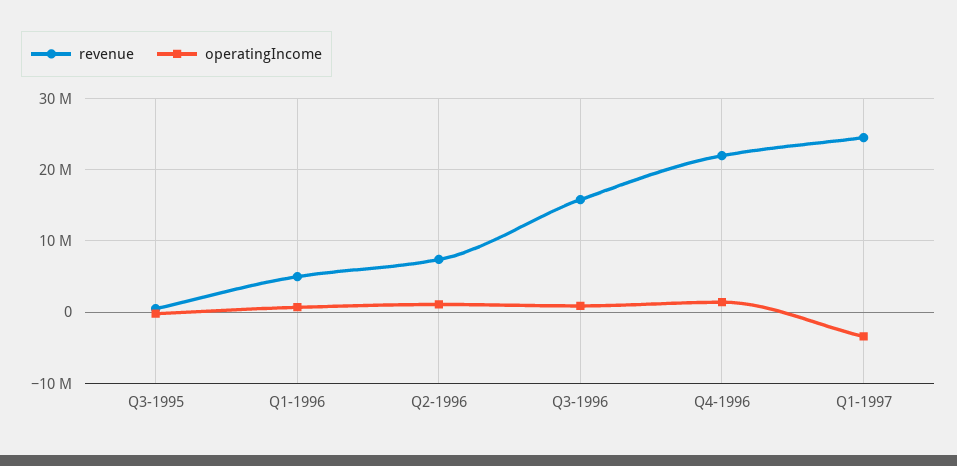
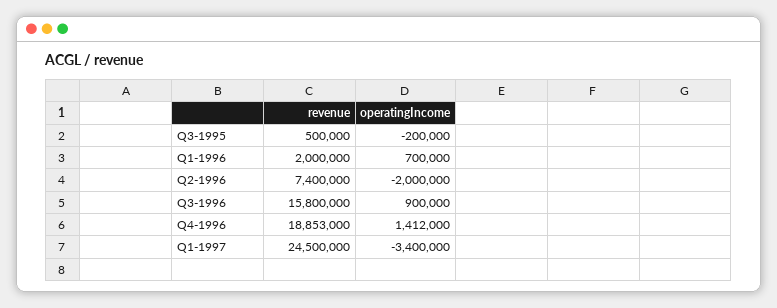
  {
    "revenue": {
      "Q3-1995": 500000,
-     "Q1-1996": 5000000,
+     "Q1-1996": 2000000,
      "Q2-1996": 7400000,
      "Q3-1996": 15800000,
-     "Q4-1996": 22000000,
+     "Q4-1996": 18853000,
      "Q1-1997": 24500000
    },
    "operatingIncome": {
      "Q3-1995": -200000,
      "Q1-1996": 700000,
-     "Q2-1996": 1000000,
+     "Q2-1996": -2000000,
      "Q3-1996": 900000,
      "Q4-1996": 1412000,
      "Q1-1997": -3400000
    }
  }

